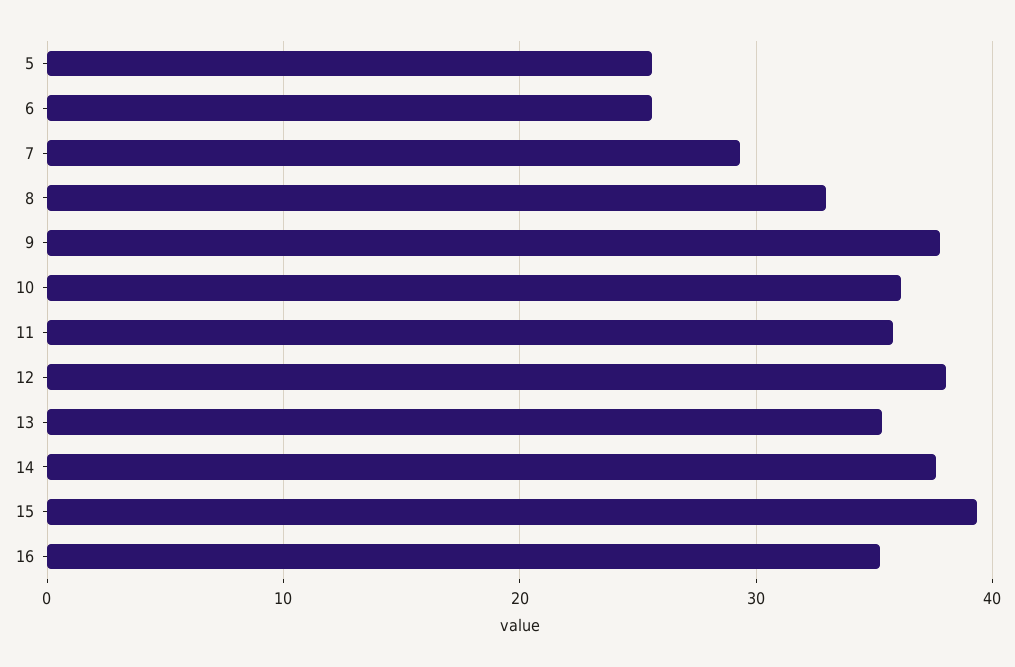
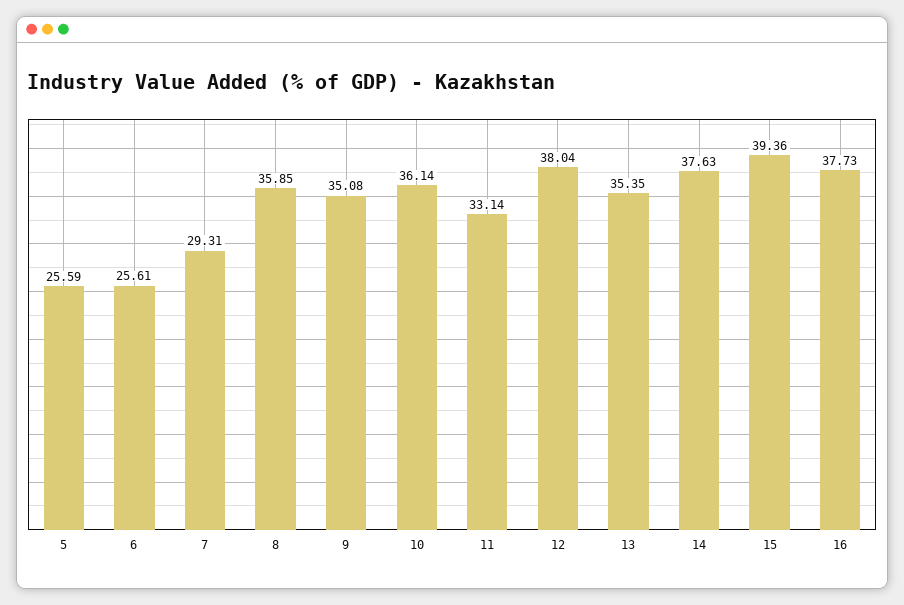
  {
    "5": 25.59,
    "6": 25.61,
    "7": 29.31,
-   "8": 33,
+   "8": 35.85,
-   "9": 38,
+   "9": 35.08,
    "10": 36.14,
-   "11": 36,
+   "11": 33.14,
    "12": 38.04,
    "13": 35.35,
    "14": 37.63,
    "15": 39.36,
-   "16": 35
+   "16": 37.73
  }

